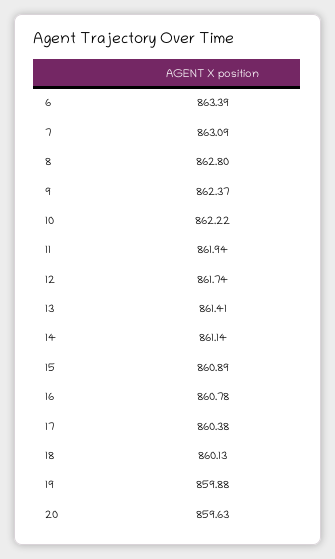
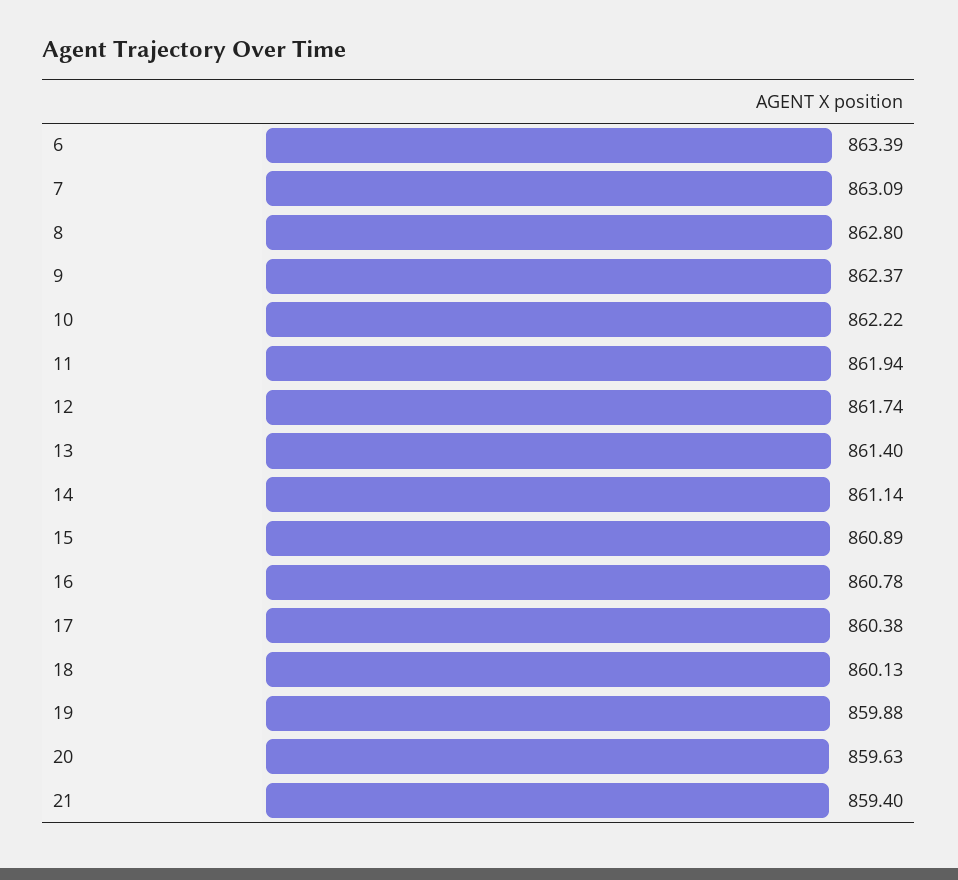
  {
    "6": 863.39,
    "7": 863.09,
    "8": 862.8,
    "9": 862.37,
    "10": 862.22,
    "11": 861.94,
    "12": 861.74,
-   "13": 861.41,
+   "13": 861.4,
    "14": 861.14,
    "15": 860.89,
    "16": 860.78,
    "17": 860.38,
    "18": 860.13,
    "19": 859.88,
-   "20": 859.63
+   "20": 859.63,
+   "21": 859.4
  }

